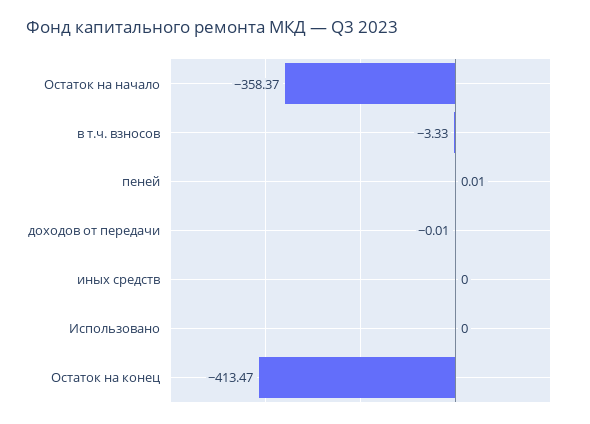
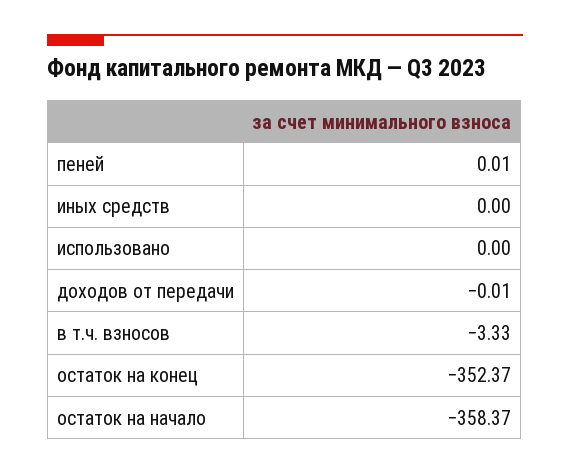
  {
    "Остаток на начало": -358.37,
    "в т.ч. взносов": -3.33,
    "пеней": 0.01,
    "доходов от передачи": -0.01,
    "иных средств": 0,
    "Использовано": 0,
-   "Остаток на конец": -413.47
+   "Остаток на конец": -352.37
  }

